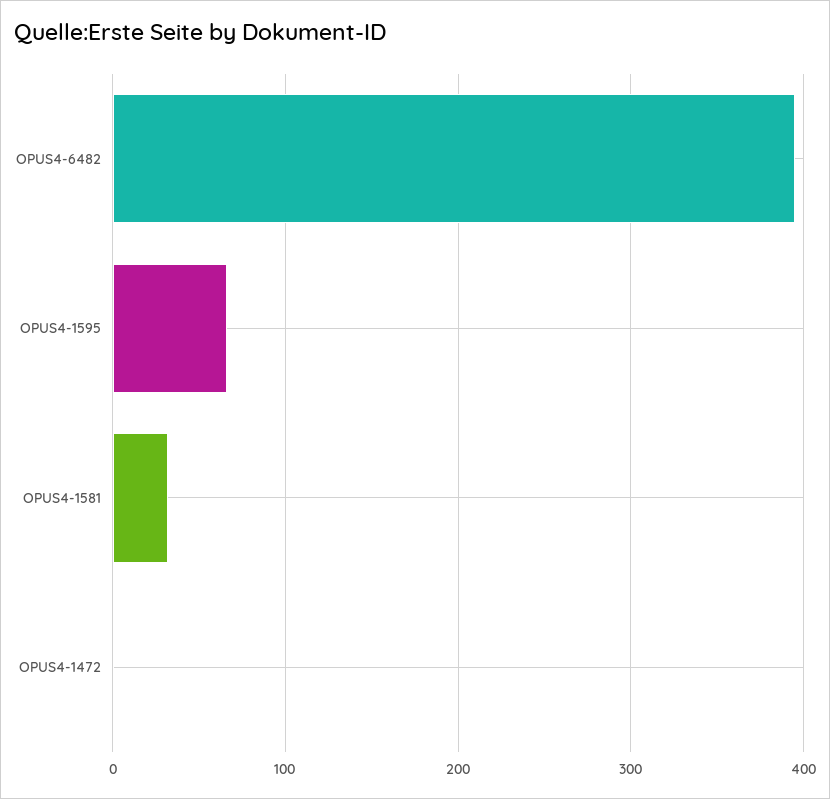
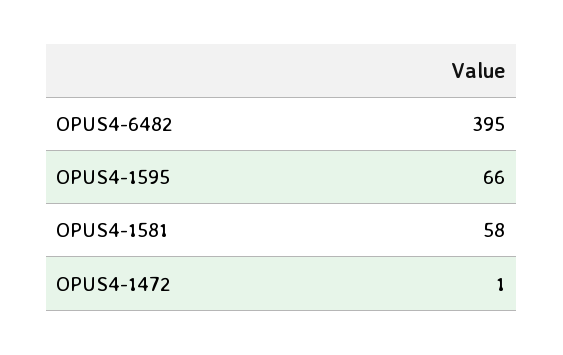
  {
    "OPUS4-6482": 395,
    "OPUS4-1595": 66,
-   "OPUS4-1581": 30,
+   "OPUS4-1581": 58,
    "OPUS4-1472": 1
  }

